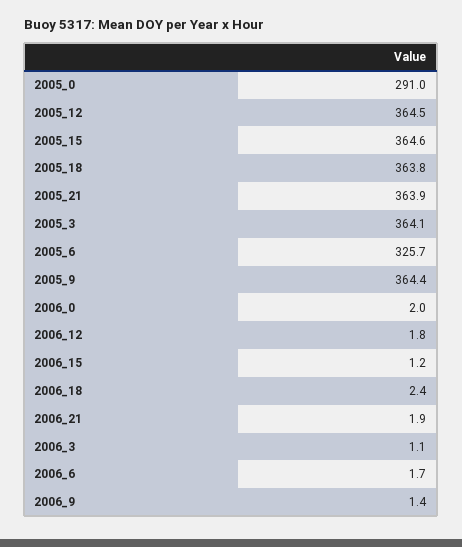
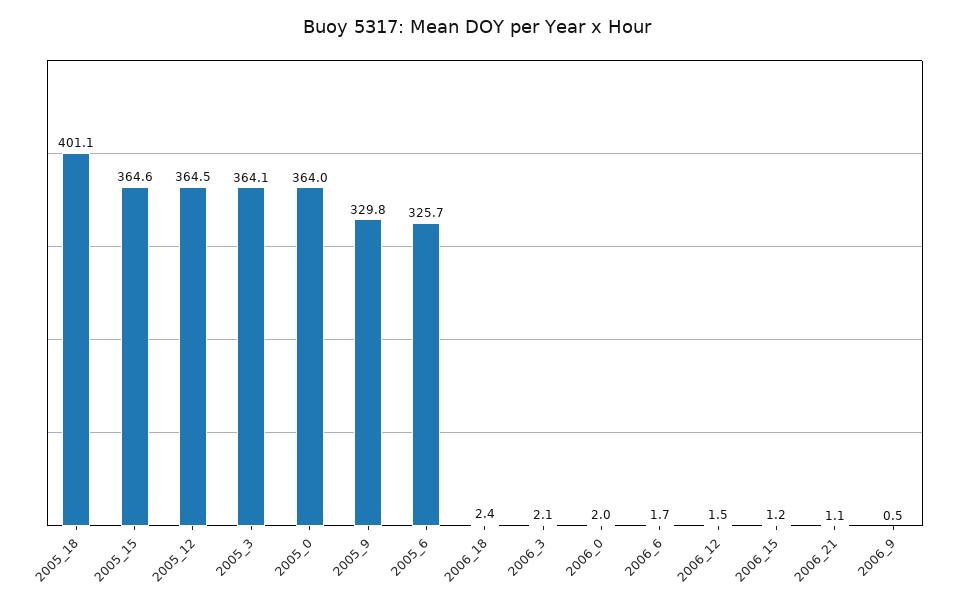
  {
-   "2005_0": 291,
+   "2005_0": 364,
    "2005_12": 364.5,
    "2005_15": 364.6,
-   "2005_18": 363.8,
+   "2005_18": 401.1,
-   "2005_21": 363.9,
    "2005_3": 364.1,
    "2005_6": 325.7,
-   "2005_9": 364.4,
+   "2005_9": 329.8,
    "2006_0": 2,
-   "2006_12": 1.8,
+   "2006_12": 1.5,
    "2006_15": 1.2,
    "2006_18": 2.4,
-   "2006_21": 1.9,
+   "2006_21": 1.1,
-   "2006_3": 1.1,
+   "2006_3": 2.1,
    "2006_6": 1.7,
-   "2006_9": 1.4
+   "2006_9": 0.5
  }

